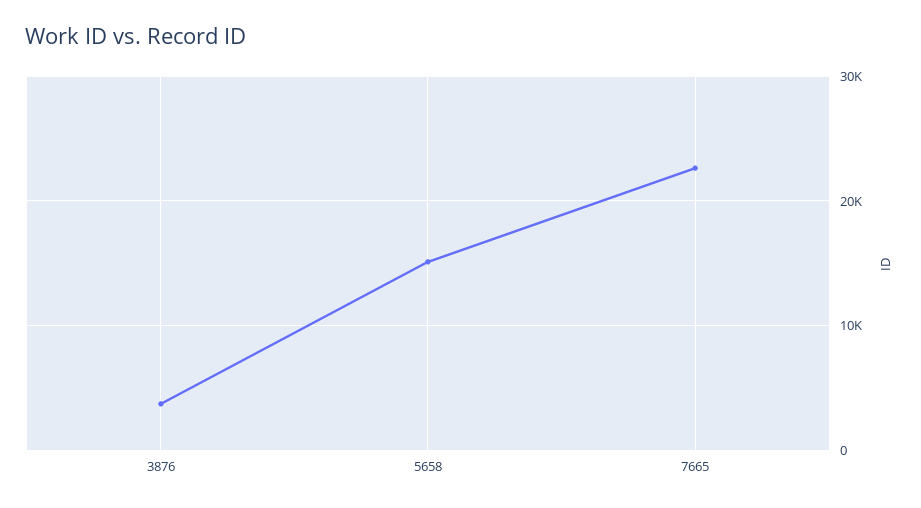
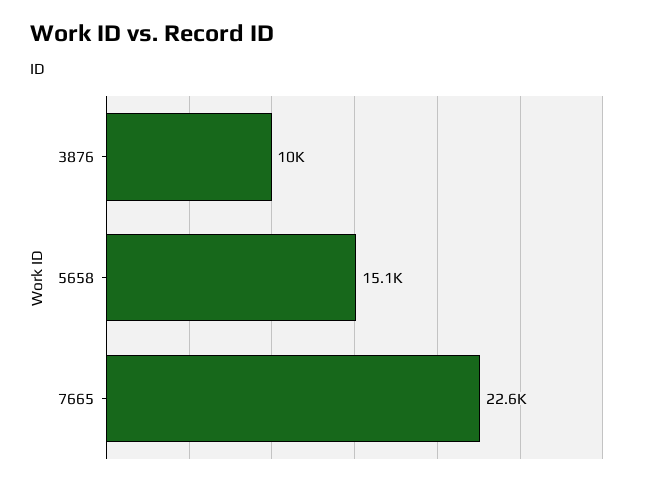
  {
-   "3876": 4000,
+   "3876": 10000,
    "5658": 15100,
    "7665": 22600
  }

